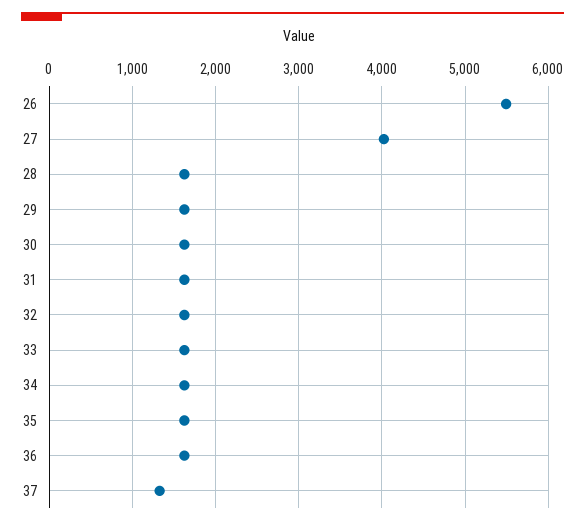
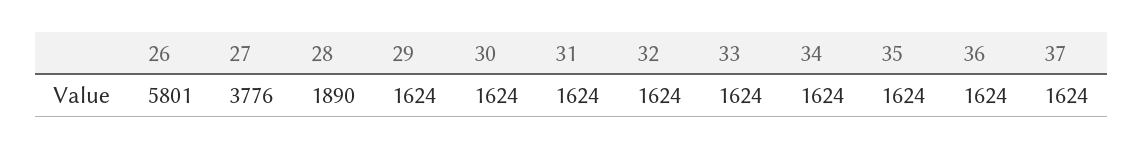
  {
-   "26": 5500,
+   "26": 5801,
-   "27": 4000,
+   "27": 3776,
-   "28": 1600,
+   "28": 1890,
    "29": 1624,
    "30": 1624,
    "31": 1624,
    "32": 1624,
    "33": 1624,
    "34": 1624,
    "35": 1624,
    "36": 1624,
-   "37": 1300
+   "37": 1624
  }

